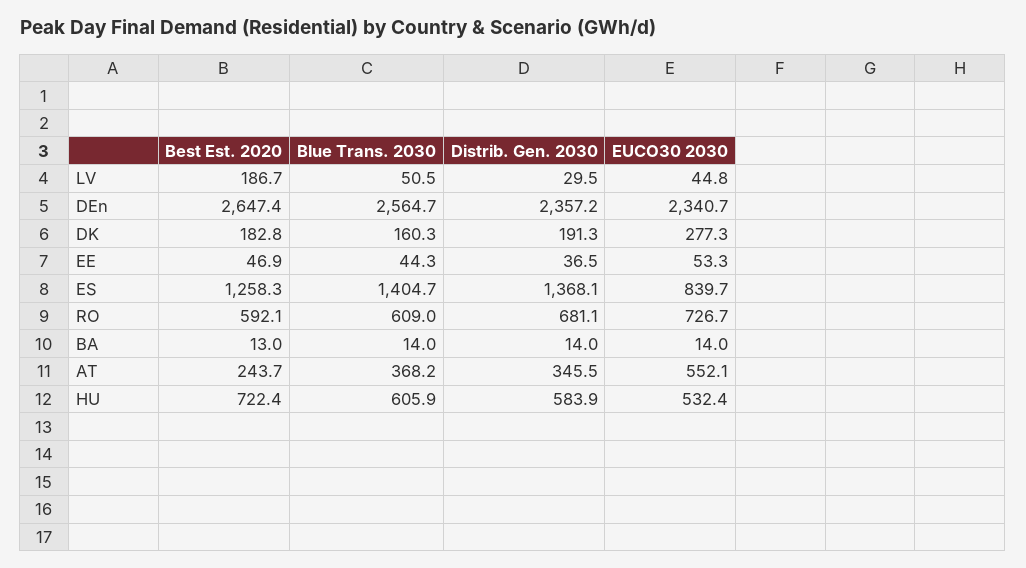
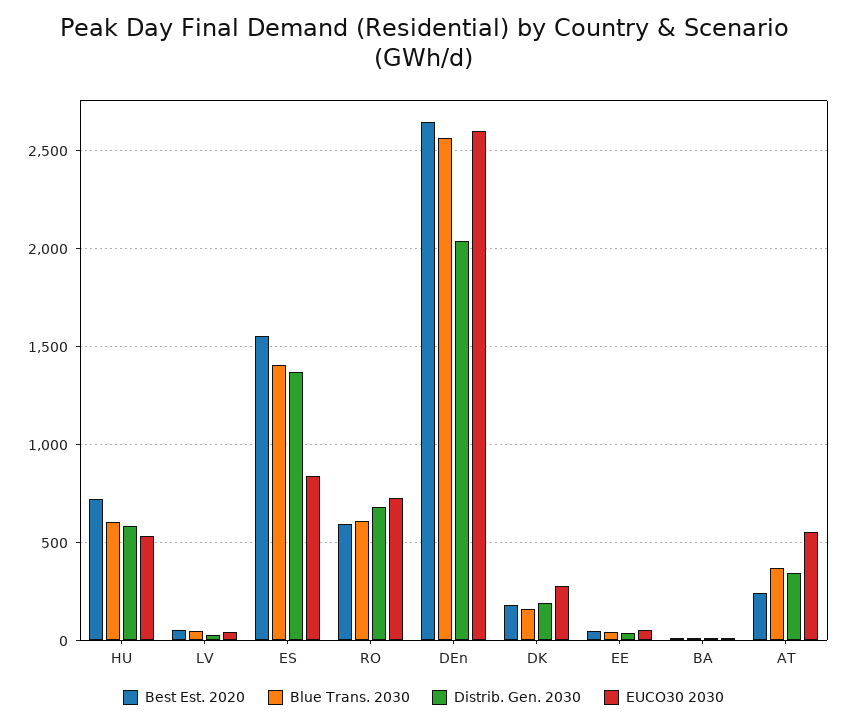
  {
    "Best Est. 2020": {
-     "LV": 186.7,
+     "LV": 50,
      "DEn": 2647.4,
      "DK": 182.8,
      "EE": 46.9,
-     "ES": 1258.3,
+     "ES": 1550,
      "RO": 592.1,
      "BA": 13,
      "AT": 243.7,
      "HU": 722.4
    },
    "Blue Trans. 2030": {
      "LV": 50.5,
      "DEn": 2564.7,
      "DK": 160.3,
      "EE": 44.3,
      "ES": 1404.7,
      "RO": 609,
      "BA": 14,
      "AT": 368.2,
      "HU": 605.9
    },
    "Distrib. Gen. 2030": {
      "LV": 29.5,
-     "DEn": 2357.2,
+     "DEn": 2050,
      "DK": 191.3,
      "EE": 36.5,
      "ES": 1368.1,
      "RO": 681.1,
      "BA": 14,
      "AT": 345.5,
      "HU": 583.9
    },
    "EUCO30 2030": {
      "LV": 44.8,
-     "DEn": 2340.7,
+     "DEn": 2600,
      "DK": 277.3,
      "EE": 53.3,
      "ES": 839.7,
      "RO": 726.7,
      "BA": 14,
      "AT": 552.1,
      "HU": 532.4
    }
  }

